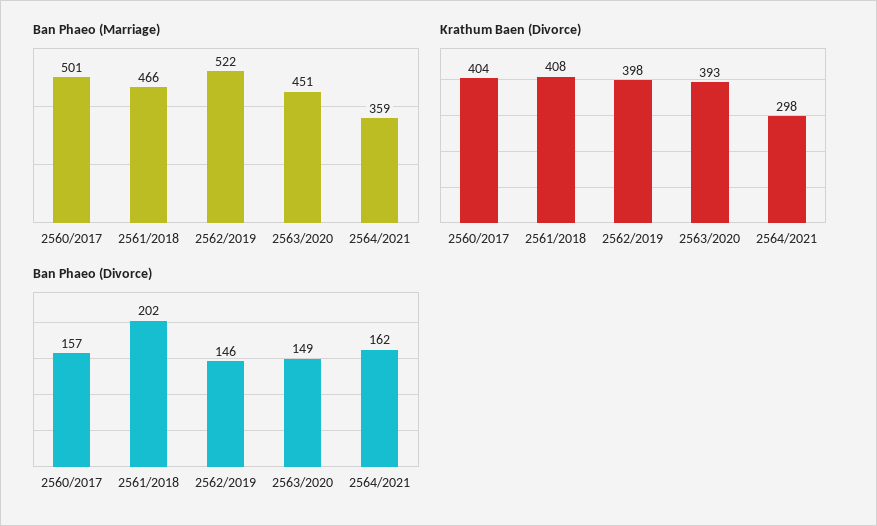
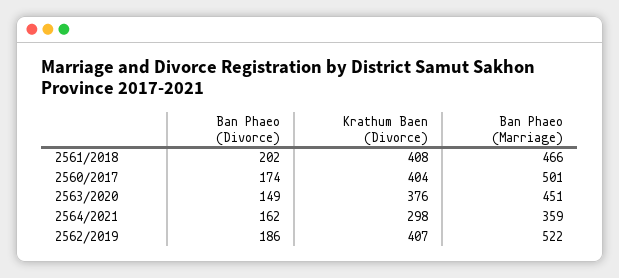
  {
    "Ban Phaeo (Marriage)": {
      "2560/2017": 501,
      "2561/2018": 466,
      "2562/2019": 522,
      "2563/2020": 451,
      "2564/2021": 359
    },
    "Krathum Baen (Divorce)": {
      "2560/2017": 404,
      "2561/2018": 408,
-     "2562/2019": 398,
+     "2562/2019": 407,
-     "2563/2020": 393,
+     "2563/2020": 376,
      "2564/2021": 298
    },
    "Ban Phaeo (Divorce)": {
-     "2560/2017": 157,
+     "2560/2017": 174,
      "2561/2018": 202,
-     "2562/2019": 146,
+     "2562/2019": 186,
      "2563/2020": 149,
      "2564/2021": 162
    }
  }

